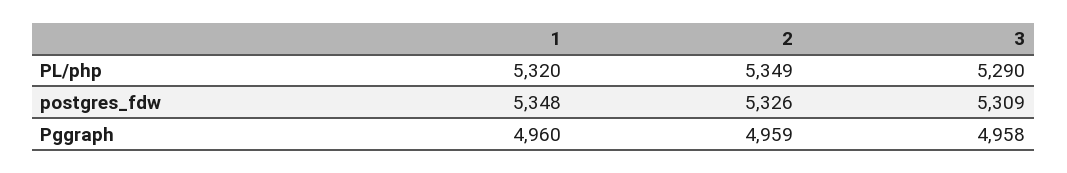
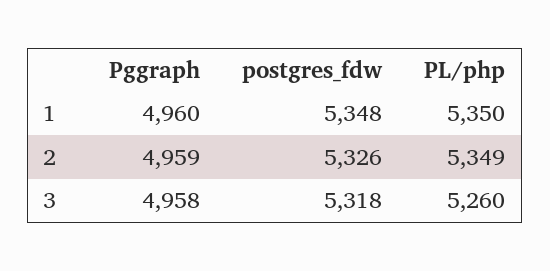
  {
    "1": {
-     "PL/php": 5320,
+     "PL/php": 5350,
      "postgres_fdw": 5348,
      "Pggraph": 4960
    },
    "2": {
      "PL/php": 5349,
      "postgres_fdw": 5326,
      "Pggraph": 4959
    },
    "3": {
-     "PL/php": 5290,
+     "PL/php": 5260,
-     "postgres_fdw": 5309,
+     "postgres_fdw": 5318,
      "Pggraph": 4958
    }
  }

